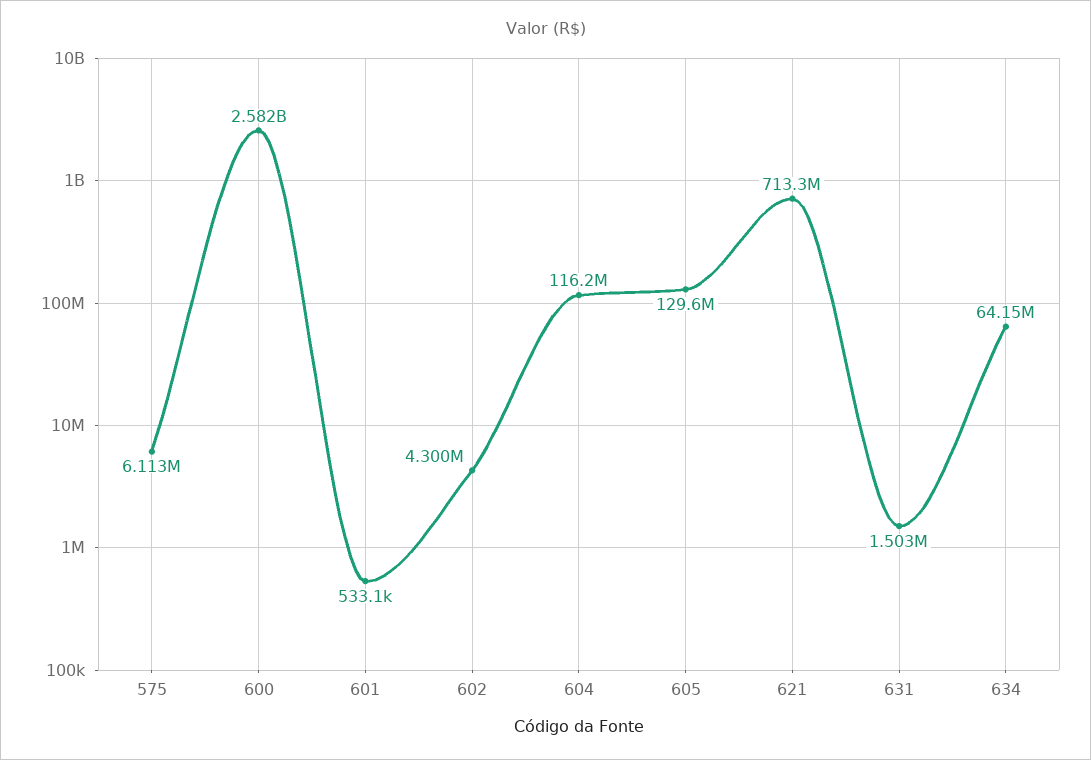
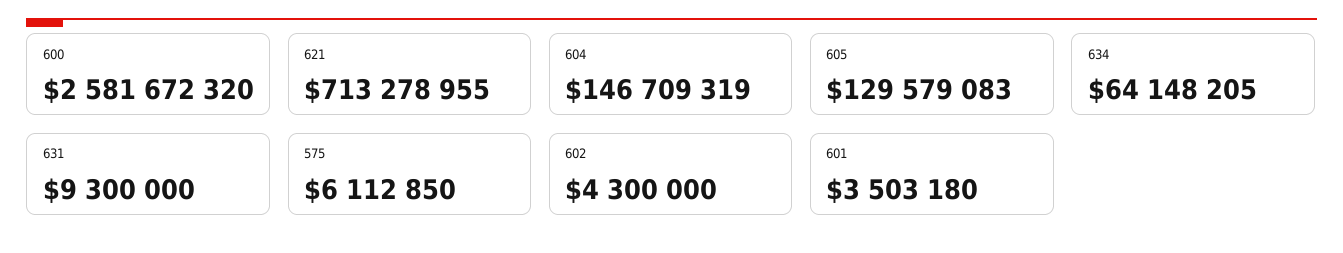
  {
    "575": 6112850,
    "600": 2581672320,
-   "601": 533100,
+   "601": 3503180,
    "602": 4300000,
-   "604": 116200000,
+   "604": 146709319,
    "605": 129579083,
    "621": 713278955,
-   "631": 1503000,
+   "631": 9300000,
    "634": 64148205
  }

